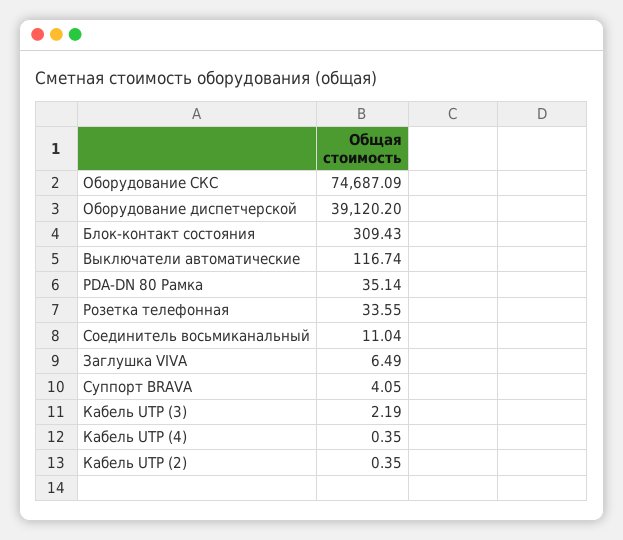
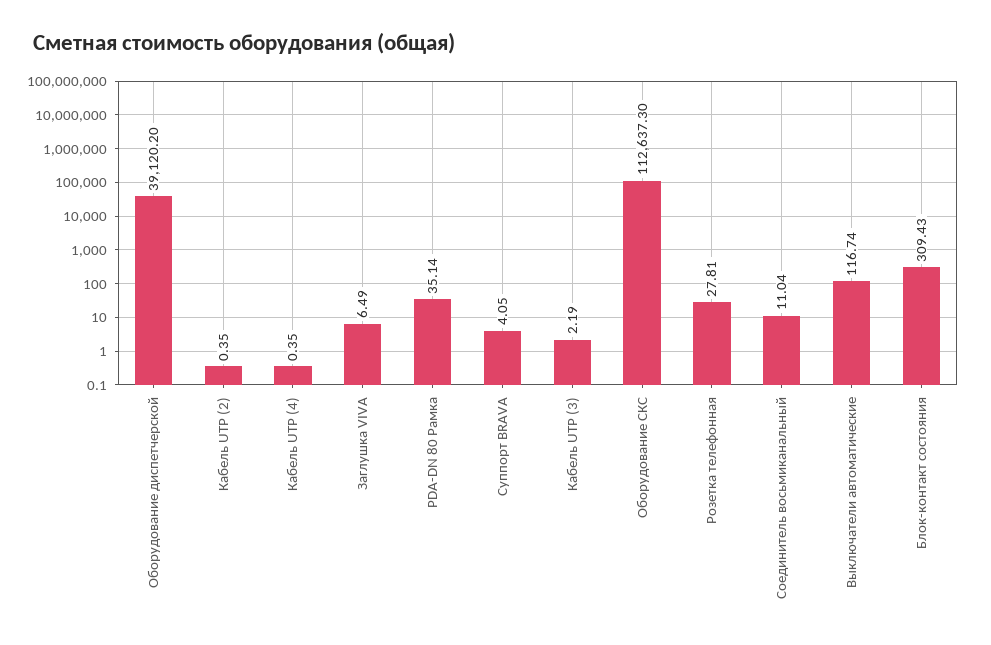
  {
-   "Оборудование СКС": 74687.09,
+   "Оборудование СКС": 112637.3,
    "Оборудование диспетчерской": 39120.2,
    "Блок-контакт состояния": 309.43,
    "Выключатели автоматические": 116.74,
    "PDA-DN 80 Рамка": 35.14,
-   "Розетка телефонная": 33.55,
+   "Розетка телефонная": 27.81,
    "Соединитель восьмиканальный": 11.04,
    "Заглушка VIVA": 6.49,
    "Суппорт BRAVA": 4.05,
    "Кабель UTP (3)": 2.19,
    "Кабель UTP (4)": 0.35,
    "Кабель UTP (2)": 0.35
  }

